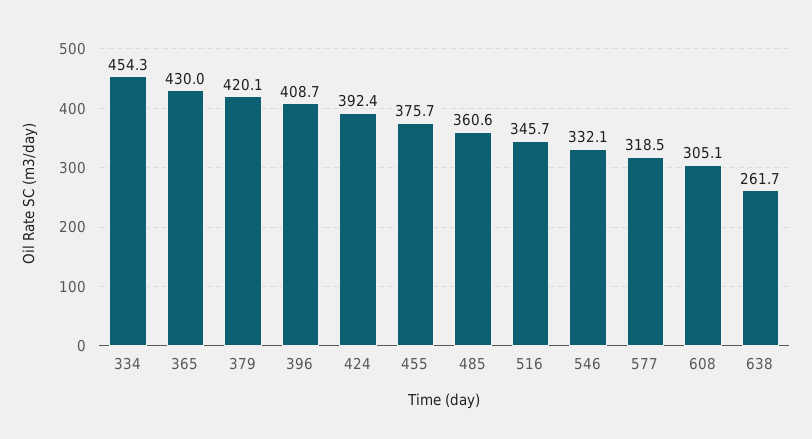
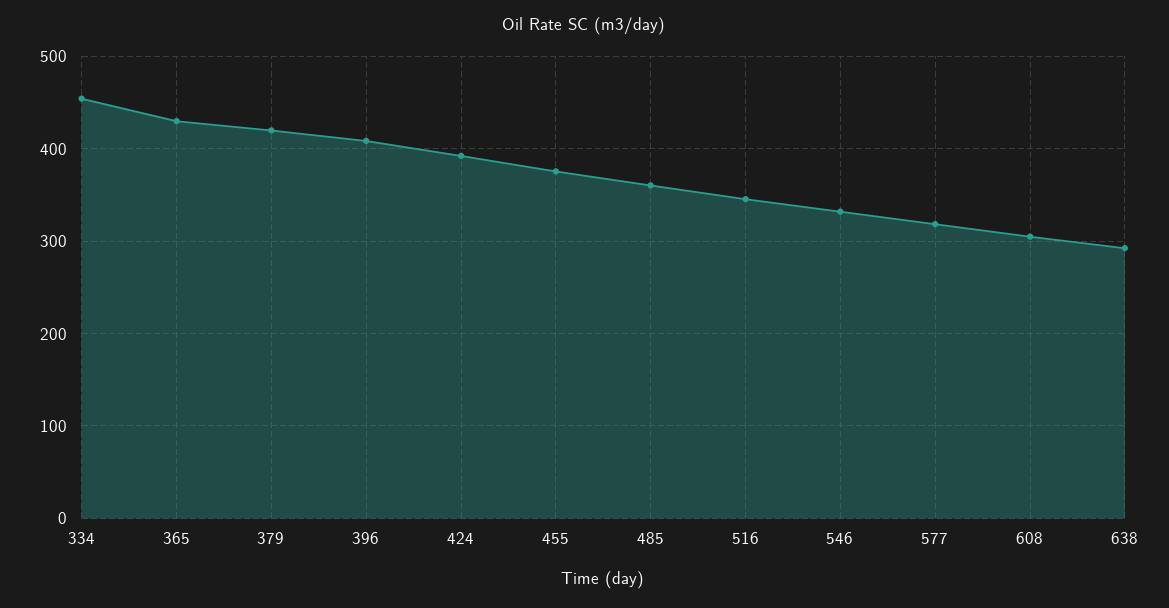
  {
    "334": 454.3,
    "365": 430,
    "379": 420.1,
    "396": 408.7,
    "424": 392.4,
    "455": 375.7,
    "485": 360.6,
    "516": 345.7,
    "546": 332.1,
    "577": 318.5,
    "608": 305.1,
-   "638": 261.7
+   "638": 290
  }

